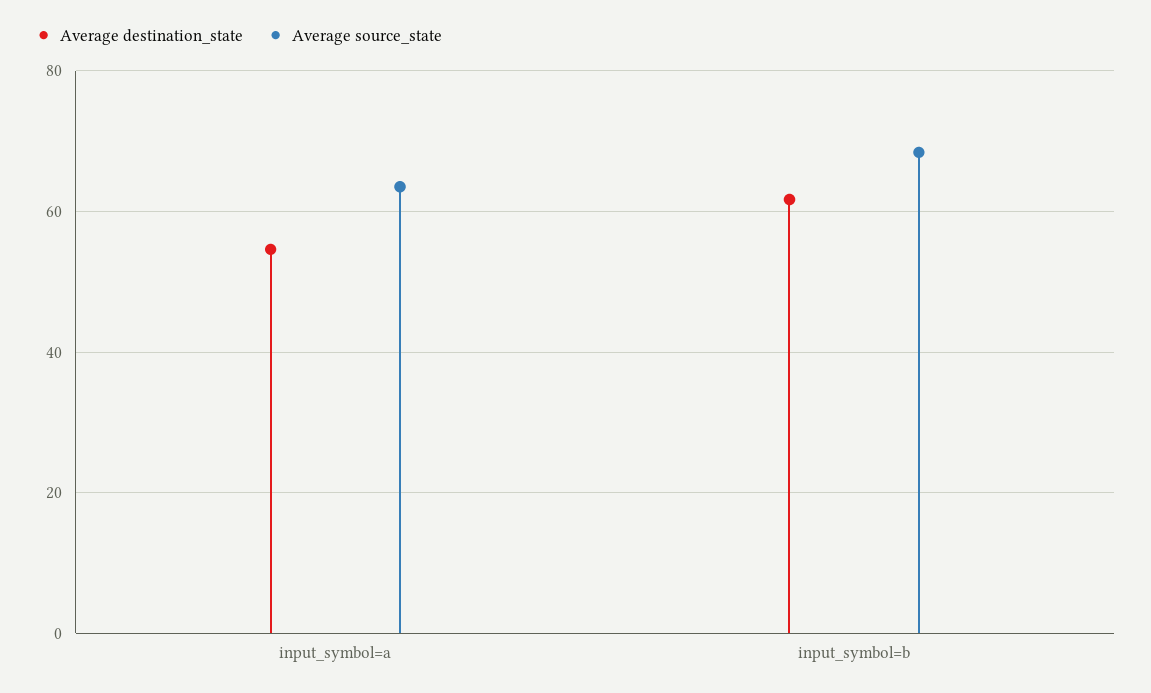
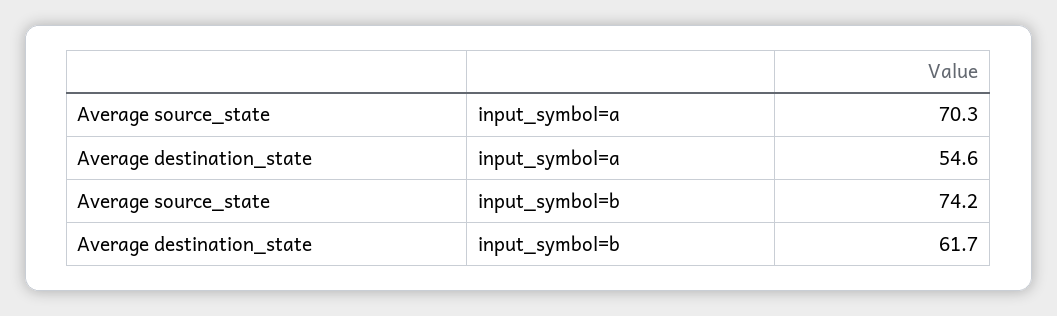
  {
    "Average destination_state": {
      "input_symbol=a": 54.6,
      "input_symbol=b": 61.7
    },
    "Average source_state": {
-     "input_symbol=a": 64,
+     "input_symbol=a": 70.3,
-     "input_symbol=b": 68
+     "input_symbol=b": 74.2
    }
  }

